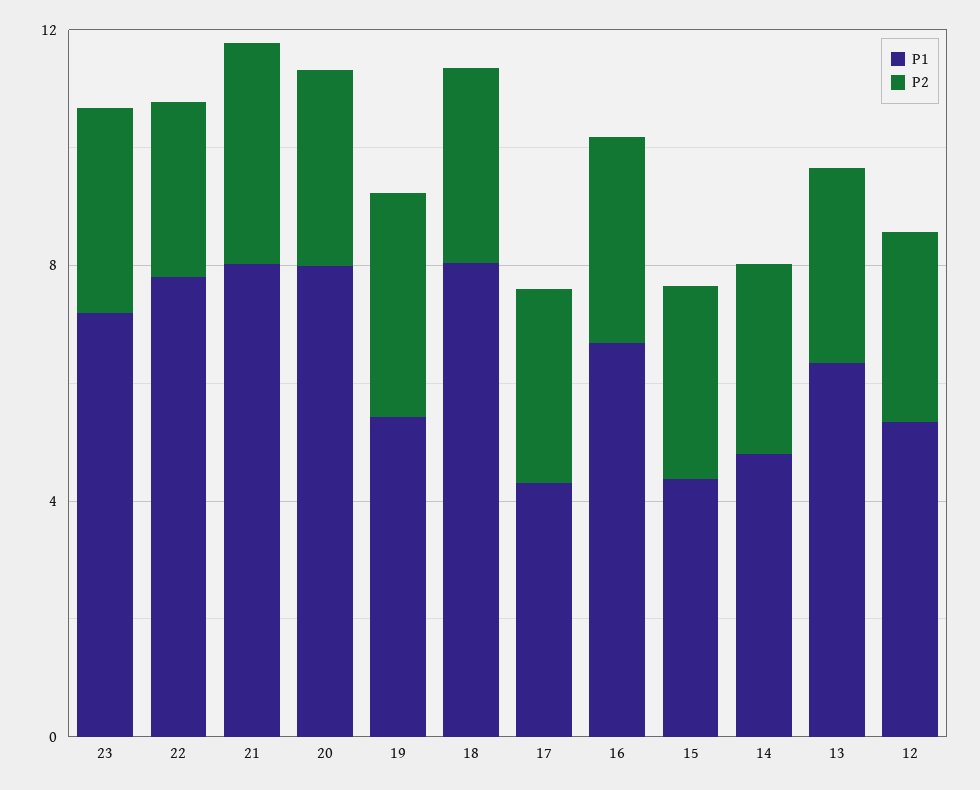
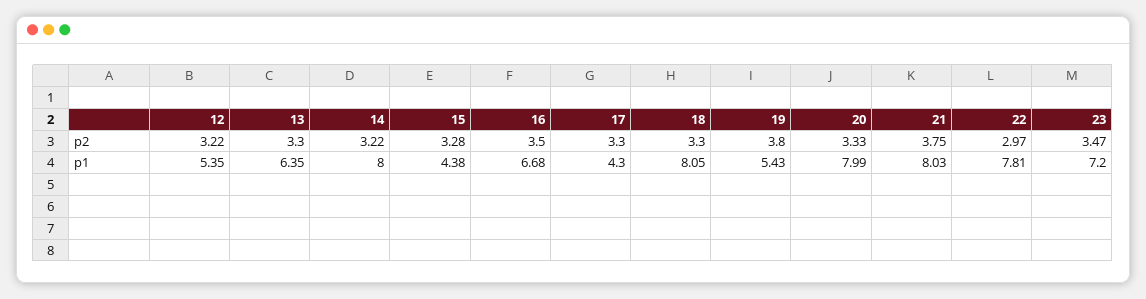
  {
    "P1": {
      "23": 7.2,
      "22": 7.81,
      "21": 8.03,
      "20": 7.99,
      "19": 5.43,
      "18": 8.05,
      "17": 4.3,
      "16": 6.68,
      "15": 4.38,
-     "14": 5,
+     "14": 8,
      "13": 6.35,
      "12": 5.35
    },
    "P2": {
      "23": 3.47,
      "22": 2.97,
      "21": 3.75,
      "20": 3.33,
      "19": 3.8,
      "18": 3.3,
      "17": 3.3,
      "16": 3.5,
      "15": 3.28,
      "14": 3.22,
      "13": 3.3,
      "12": 3.22
    }
  }

